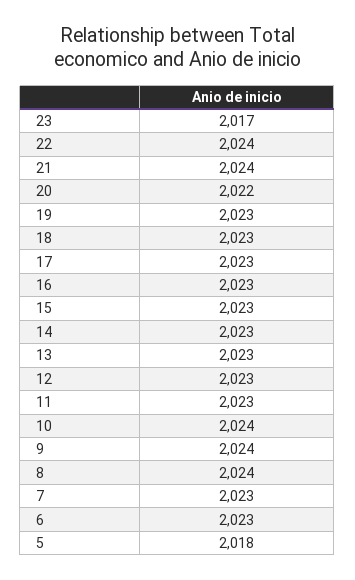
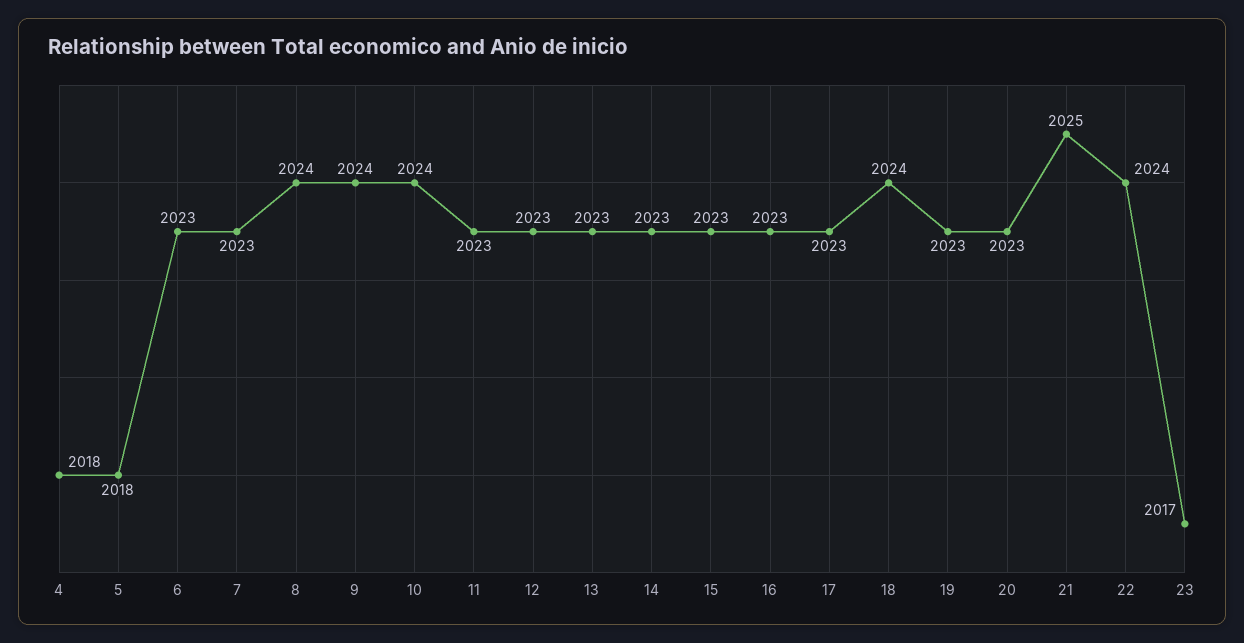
  {
    "23": 2017,
    "22": 2024,
-   "21": 2024,
+   "21": 2025,
-   "20": 2022,
+   "20": 2023,
    "19": 2023,
-   "18": 2023,
+   "18": 2024,
    "17": 2023,
    "16": 2023,
    "15": 2023,
    "14": 2023,
    "13": 2023,
    "12": 2023,
    "11": 2023,
    "10": 2024,
    "9": 2024,
    "8": 2024,
    "7": 2023,
    "6": 2023,
-   "5": 2018
+   "5": 2018,
+   "4": 2018
  }

